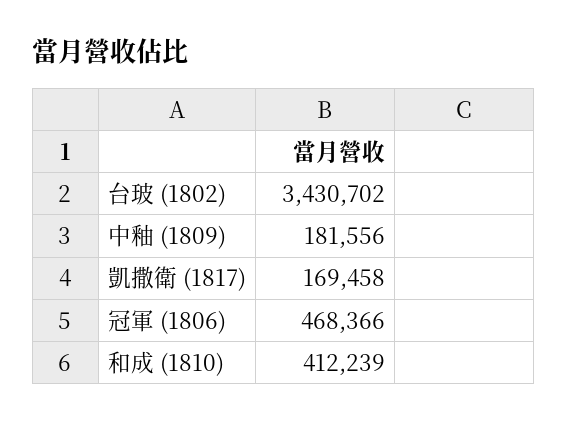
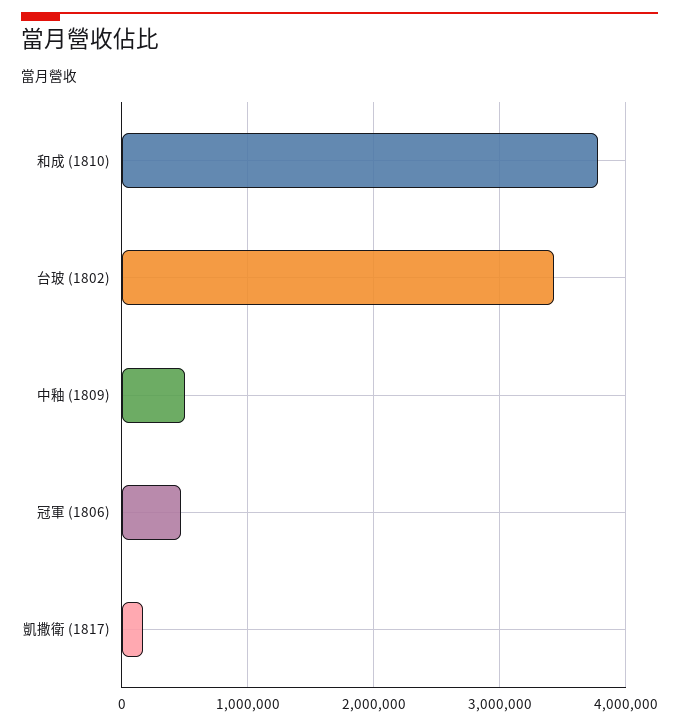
  {
    "台玻 (1802)": 3430702,
-   "中釉 (1809)": 181556,
+   "中釉 (1809)": 500000,
    "凱撒衛 (1817)": 169458,
    "冠軍 (1806)": 468366,
-   "和成 (1810)": 412239
+   "和成 (1810)": 3800000
  }

